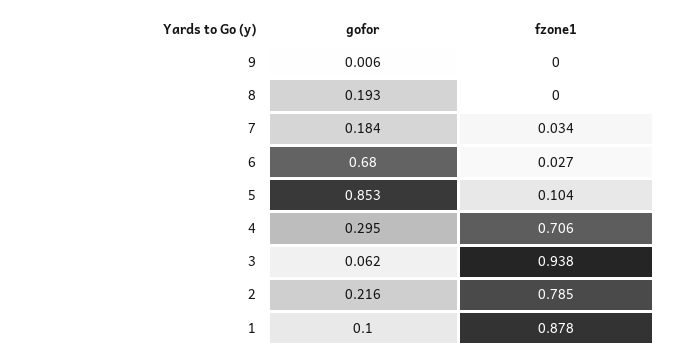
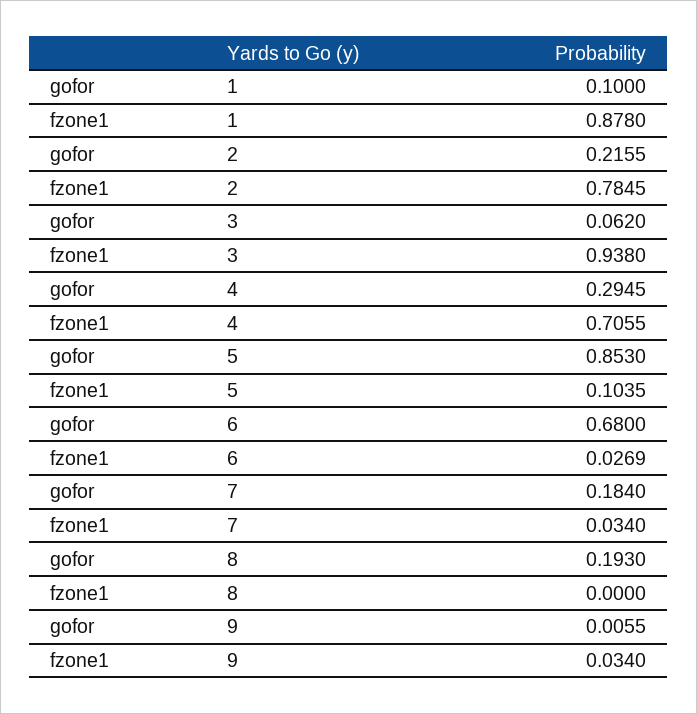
  {
    "gofor": {
      "9": 0.0055,
      "8": 0.193,
      "7": 0.184,
      "6": 0.68,
      "5": 0.853,
      "4": 0.2945,
      "3": 0.062,
      "2": 0.2155,
      "1": 0.1
    },
    "fzone1": {
-     "9": 0,
+     "9": 0.034,
      "8": 0,
      "7": 0.034,
      "6": 0.0269,
      "5": 0.1035,
      "4": 0.7055,
      "3": 0.938,
      "2": 0.7845,
      "1": 0.878
    }
  }

